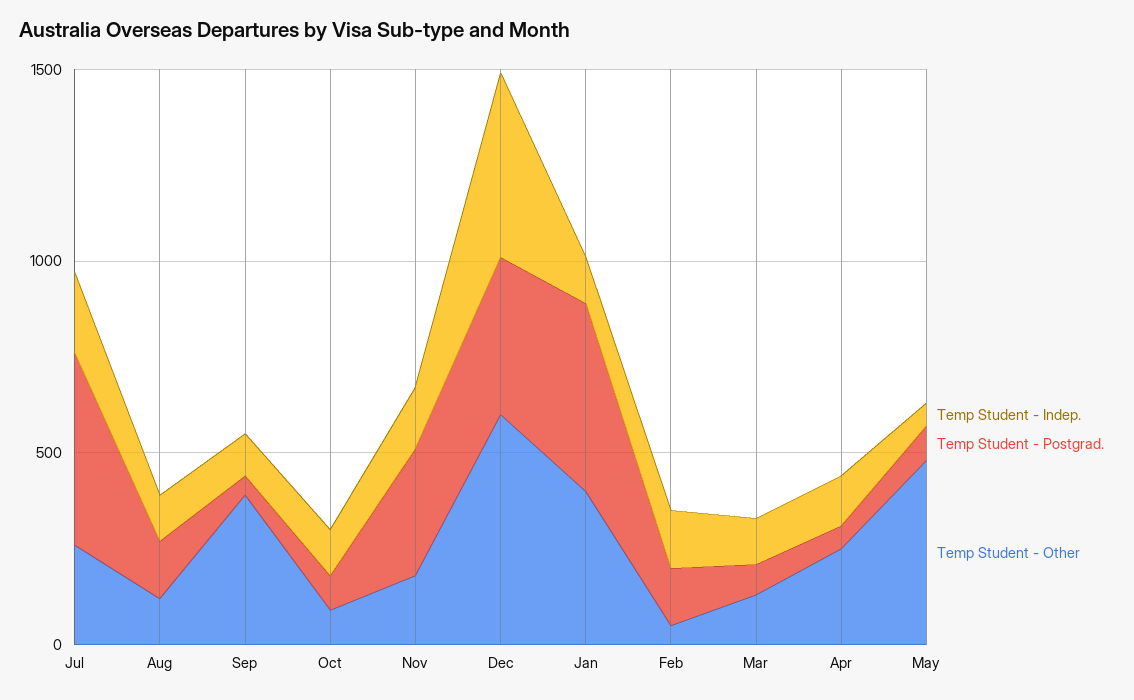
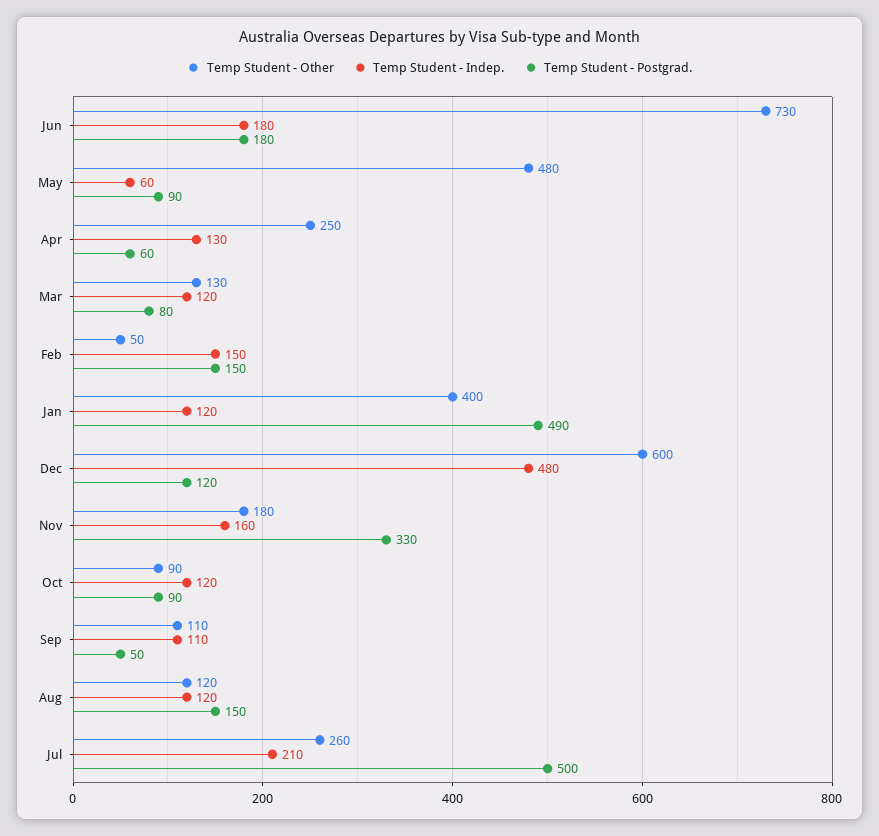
  {
    "Temp Student - Indep.": {
      "Jul": 210,
      "Aug": 120,
      "Sep": 110,
      "Oct": 120,
      "Nov": 160,
      "Dec": 480,
      "Jan": 120,
      "Feb": 150,
      "Mar": 120,
      "Apr": 130,
-     "May": 60
+     "May": 60,
+     "Jun": 180
    },
    "Temp Student - Postgrad.": {
      "Jul": 500,
      "Aug": 150,
      "Sep": 50,
      "Oct": 90,
      "Nov": 330,
-     "Dec": 400,
+     "Dec": 120,
      "Jan": 490,
      "Feb": 150,
      "Mar": 80,
      "Apr": 60,
-     "May": 90
+     "May": 90,
+     "Jun": 180
    },
    "Temp Student - Other": {
      "Jul": 260,
      "Aug": 120,
-     "Sep": 400,
+     "Sep": 110,
      "Oct": 90,
      "Nov": 180,
      "Dec": 600,
      "Jan": 400,
      "Feb": 50,
      "Mar": 130,
      "Apr": 250,
-     "May": 480
+     "May": 480,
+     "Jun": 730
    }
  }

